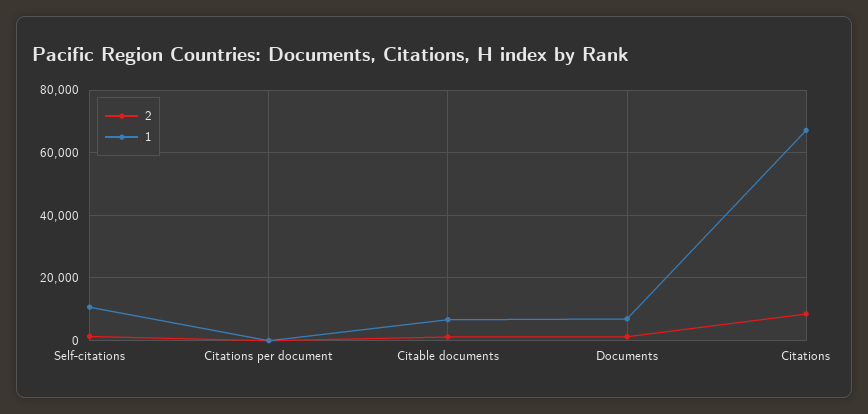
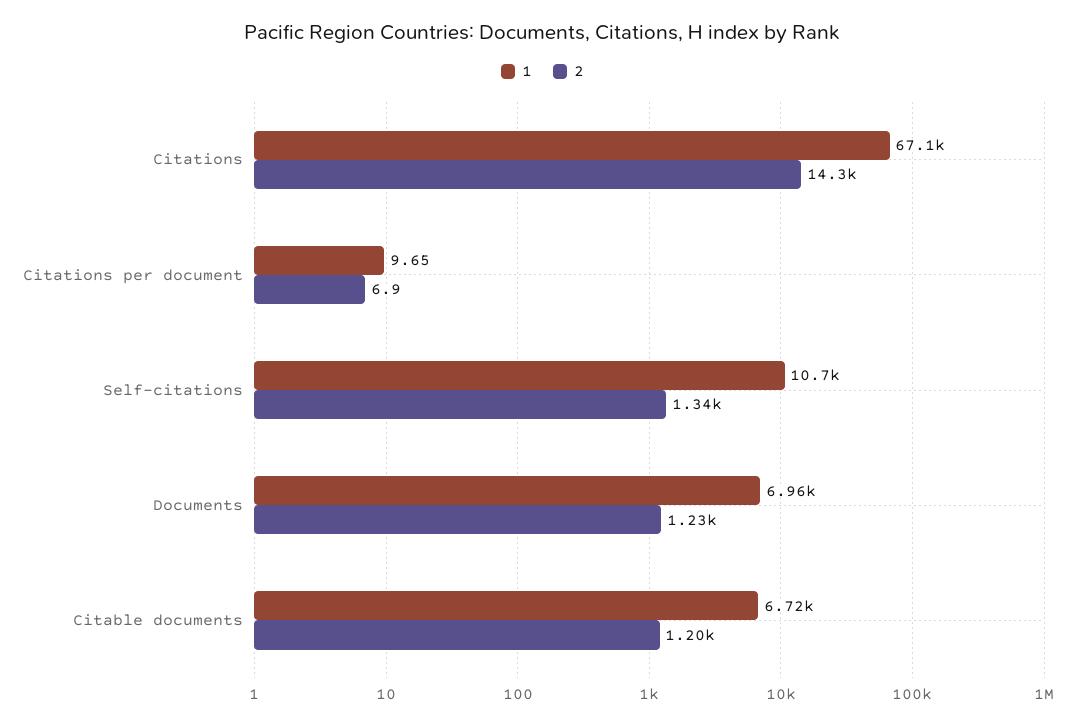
  {
    "2": {
      "Self-citations": 1340,
      "Citations per document": 6.9,
      "Citable documents": 1200,
      "Documents": 1230,
-     "Citations": 8000
+     "Citations": 14300
    },
    "1": {
      "Self-citations": 10700,
      "Citations per document": 9.65,
      "Citable documents": 6720,
      "Documents": 6960,
      "Citations": 67100
    }
  }

